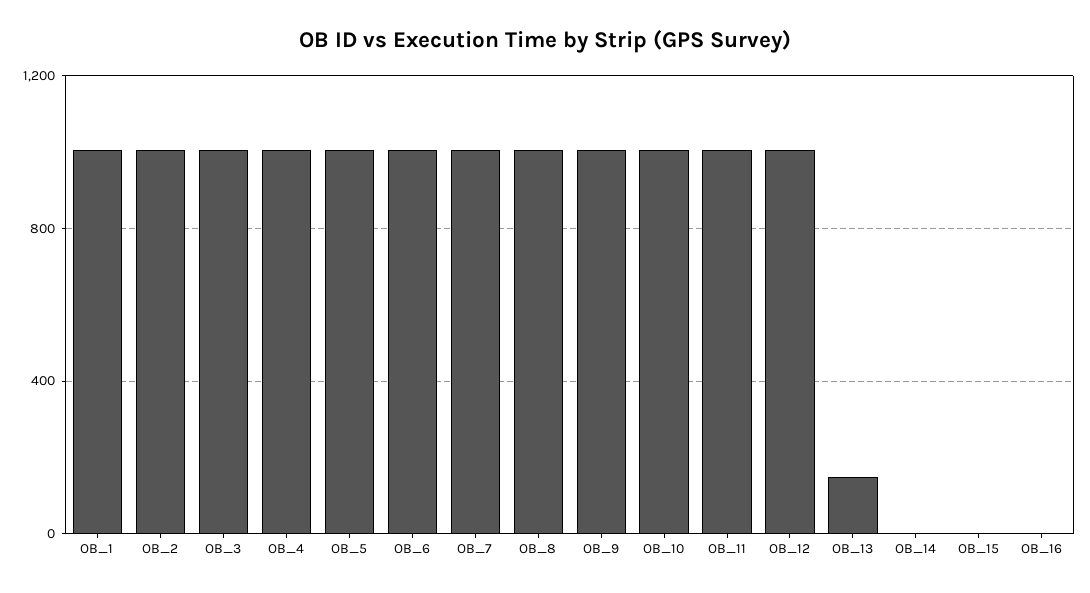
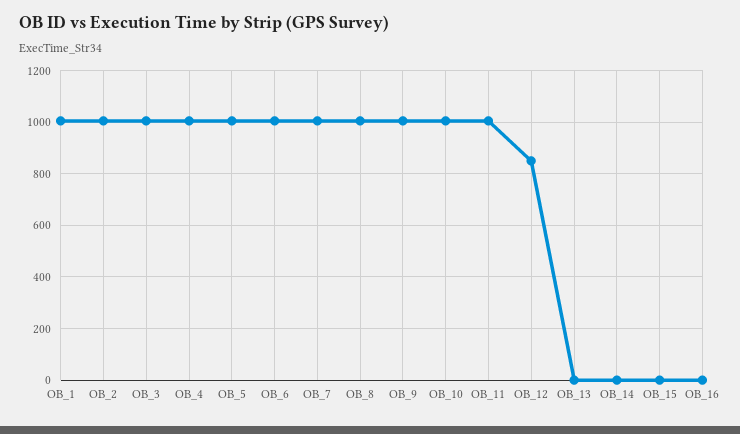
  {
    "OB_1": 1000,
    "OB_2": 1000,
    "OB_3": 1000,
    "OB_4": 1000,
    "OB_5": 1000,
    "OB_6": 1000,
    "OB_7": 1000,
    "OB_8": 1000,
    "OB_9": 1000,
    "OB_10": 1000,
    "OB_11": 1000,
-   "OB_12": 1000,
+   "OB_12": 850,
-   "OB_13": 150,
+   "OB_13": 0,
    "OB_14": 0,
    "OB_15": 0,
    "OB_16": 0
  }

